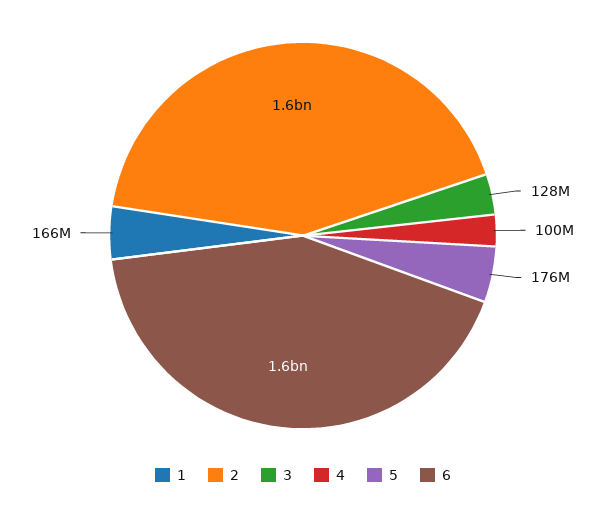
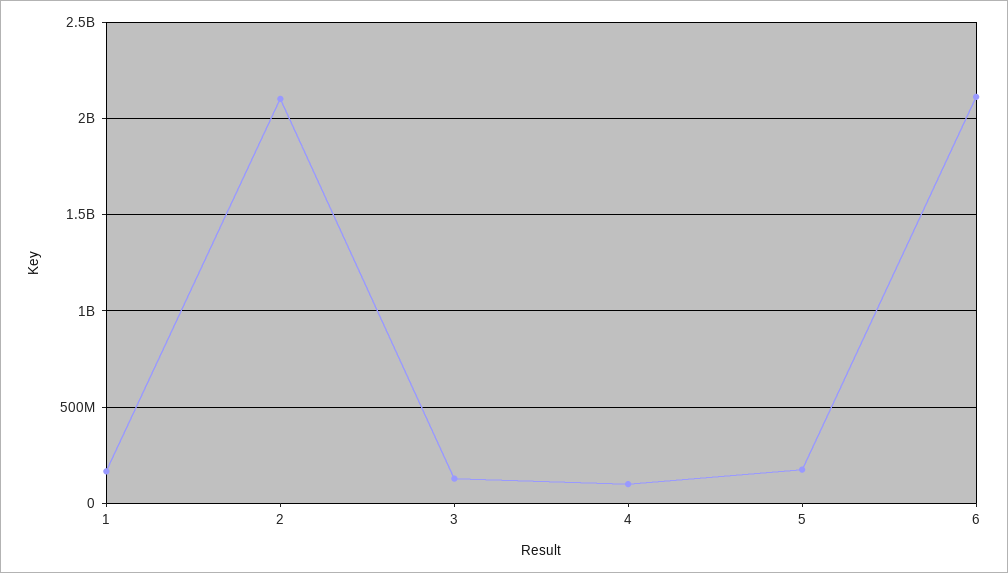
  {
    "1": 166000000,
-   "2": 1600000000,
+   "2": 2100000000,
    "3": 128000000,
    "4": 100000000,
    "5": 176000000,
-   "6": 1600000000
+   "6": 2100000000
  }

